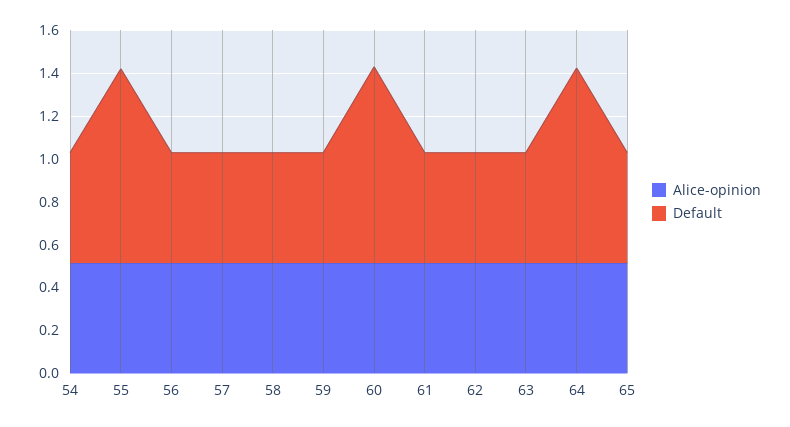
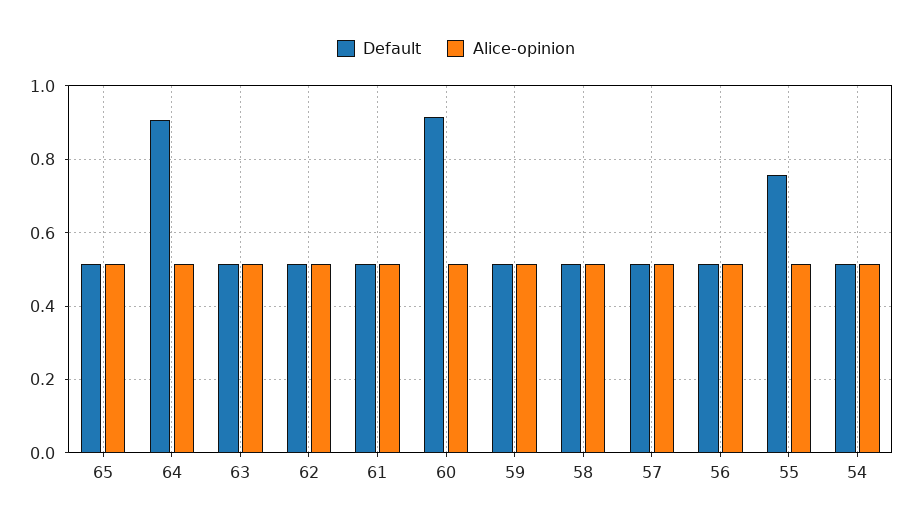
  {
    "Alice-opinion": {
      "54": 0.52,
      "55": 0.52,
      "56": 0.52,
      "57": 0.52,
      "58": 0.52,
      "59": 0.52,
      "60": 0.52,
      "61": 0.52,
      "62": 0.52,
      "63": 0.52,
      "64": 0.52,
      "65": 0.52
    },
    "Default": {
      "54": 0.52,
-     "55": 0.9,
+     "55": 0.76,
      "56": 0.52,
      "57": 0.52,
      "58": 0.52,
      "59": 0.52,
      "60": 0.92,
      "61": 0.52,
      "62": 0.52,
      "63": 0.52,
      "64": 0.9,
      "65": 0.52
    }
  }

